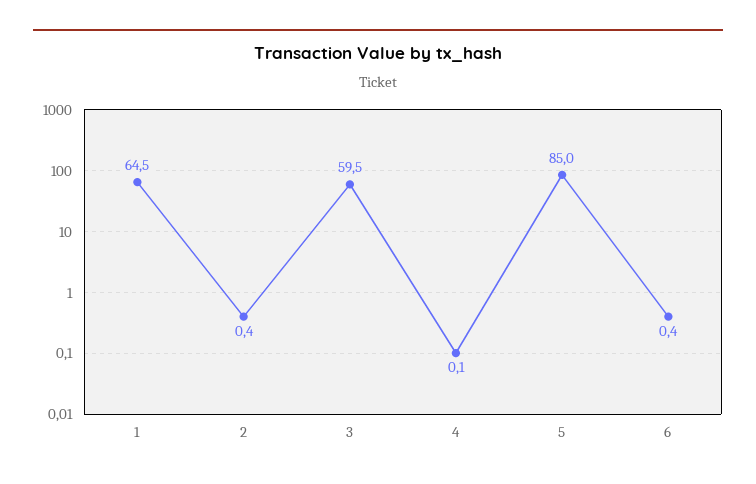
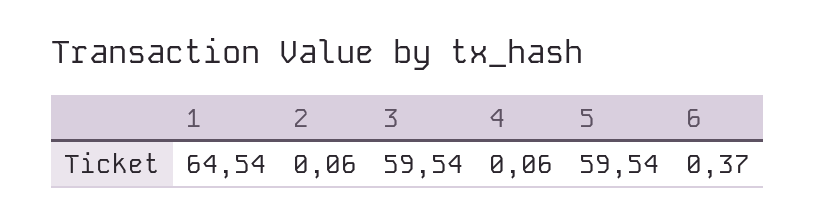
  {
    "1": 64.54,
-   "2": 0.4,
+   "2": 0.06,
    "3": 59.54,
    "4": 0.06,
-   "5": 85,
+   "5": 59.54,
    "6": 0.37
  }

